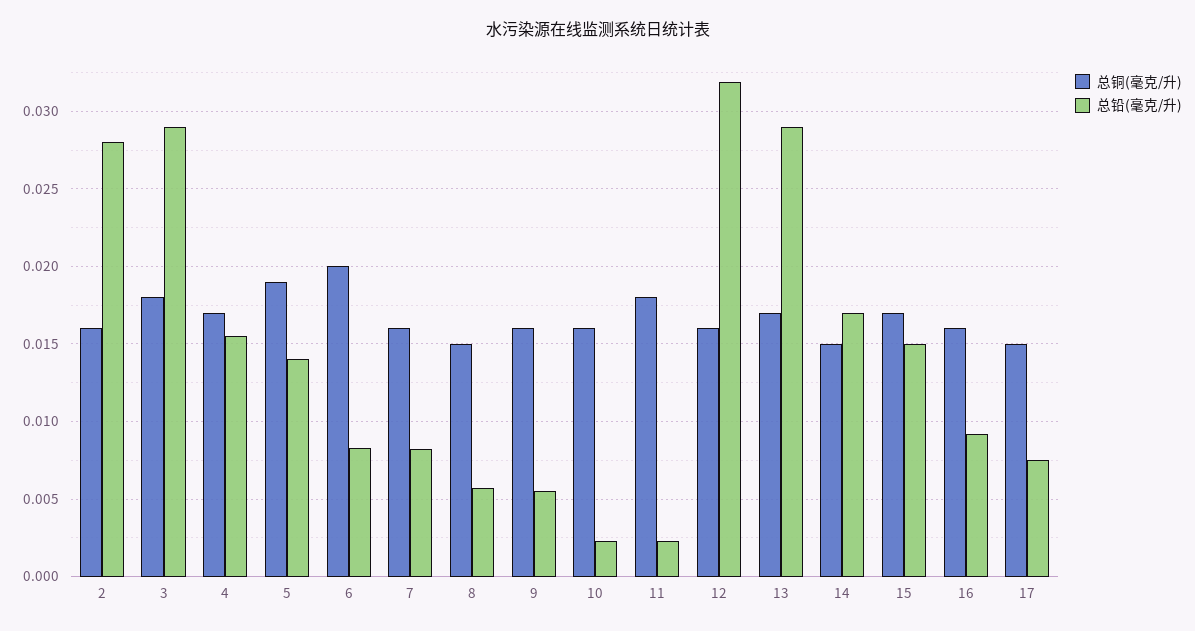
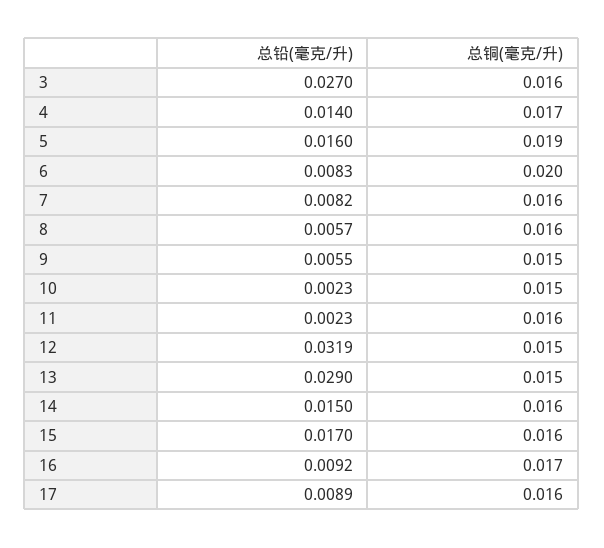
  {
    "总铜(毫克/升)": {
-     "2": 0.016,
-     "3": 0.018,
+     "3": 0.016,
      "4": 0.017,
      "5": 0.019,
      "6": 0.02,
      "7": 0.016,
-     "8": 0.015,
+     "8": 0.016,
-     "9": 0.016,
+     "9": 0.015,
-     "10": 0.016,
+     "10": 0.015,
-     "11": 0.018,
+     "11": 0.016,
-     "12": 0.016,
+     "12": 0.015,
-     "13": 0.017,
+     "13": 0.015,
-     "14": 0.015,
+     "14": 0.016,
-     "15": 0.017,
+     "15": 0.016,
-     "16": 0.016,
+     "16": 0.017,
-     "17": 0.015
+     "17": 0.016
    },
    "总铅(毫克/升)": {
-     "2": 0.028,
-     "3": 0.029,
+     "3": 0.027,
-     "4": 0.0155,
+     "4": 0.014,
-     "5": 0.014,
+     "5": 0.016,
      "6": 0.0083,
      "7": 0.0082,
      "8": 0.0057,
      "9": 0.0055,
      "10": 0.0023,
      "11": 0.0023,
      "12": 0.0319,
      "13": 0.029,
-     "14": 0.017,
+     "14": 0.015,
-     "15": 0.015,
+     "15": 0.017,
      "16": 0.0092,
-     "17": 0.0075
+     "17": 0.0089
    }
  }

